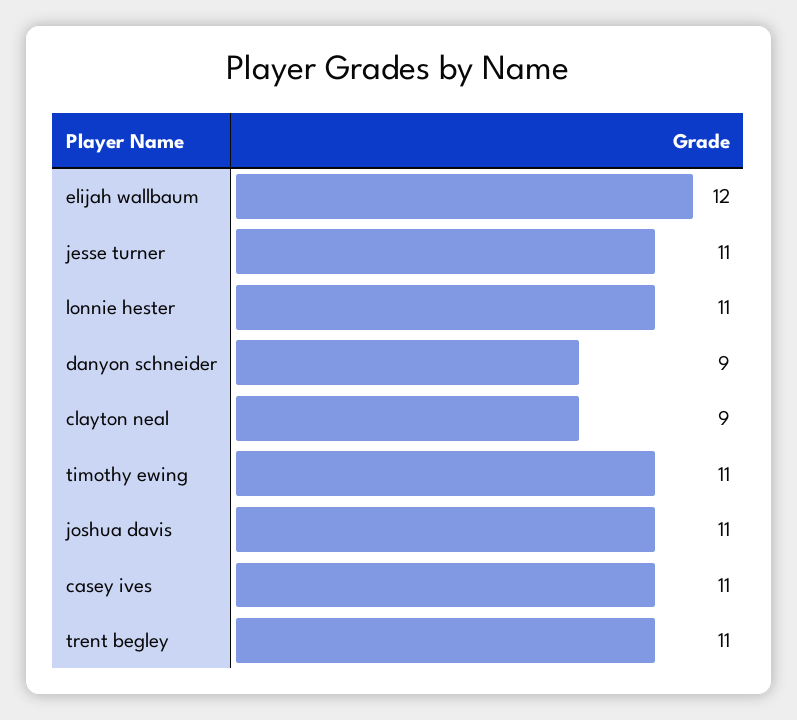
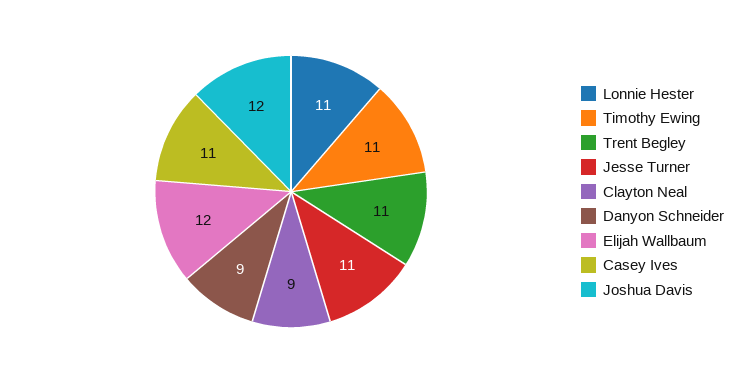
  {
    "elijah wallbaum": 12,
    "jesse turner": 11,
    "lonnie hester": 11,
    "danyon schneider": 9,
    "clayton neal": 9,
    "timothy ewing": 11,
-   "joshua davis": 11,
+   "joshua davis": 12,
    "casey ives": 11,
    "trent begley": 11
  }

